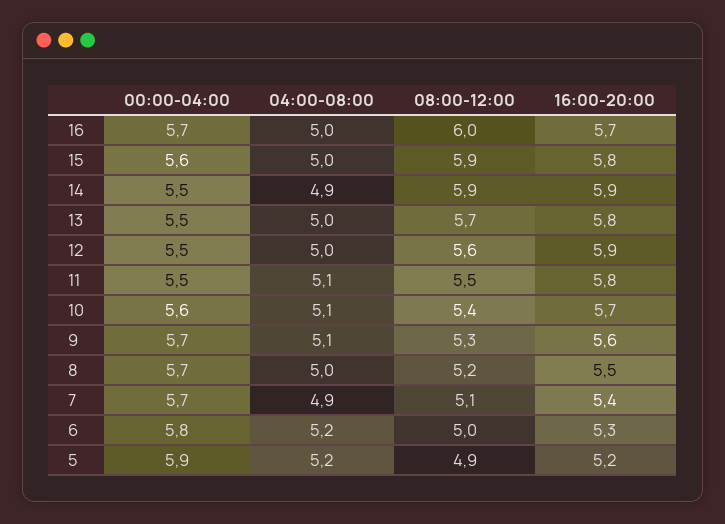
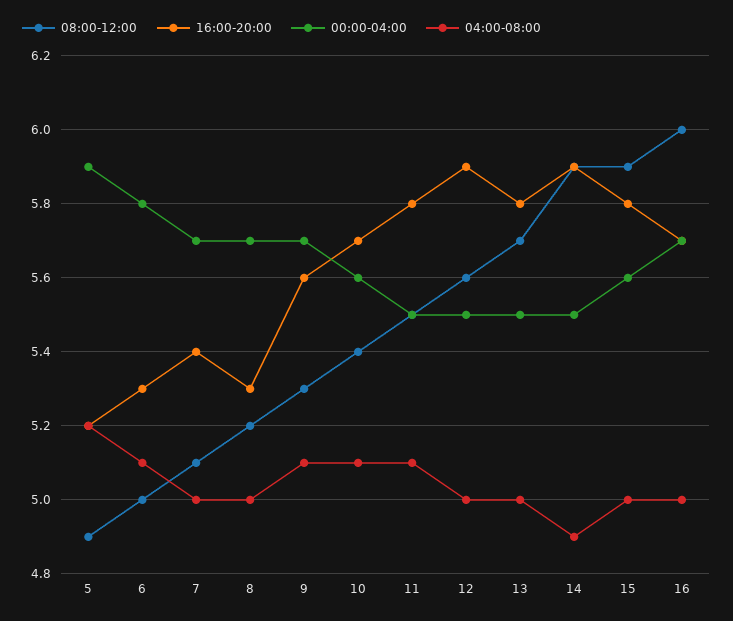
  {
    "00:00-04:00": {
      "16": 5.7,
      "15": 5.6,
      "14": 5.5,
      "13": 5.5,
      "12": 5.5,
      "11": 5.5,
      "10": 5.6,
      "9": 5.7,
      "8": 5.7,
      "7": 5.7,
      "6": 5.8,
      "5": 5.9
    },
    "04:00-08:00": {
      "16": 5,
      "15": 5,
      "14": 4.9,
      "13": 5,
      "12": 5,
      "11": 5.1,
      "10": 5.1,
      "9": 5.1,
      "8": 5,
-     "7": 4.9,
+     "7": 5,
-     "6": 5.2,
+     "6": 5.1,
      "5": 5.2
    },
    "08:00-12:00": {
      "16": 6,
      "15": 5.9,
      "14": 5.9,
      "13": 5.7,
      "12": 5.6,
      "11": 5.5,
      "10": 5.4,
      "9": 5.3,
      "8": 5.2,
      "7": 5.1,
      "6": 5,
      "5": 4.9
    },
    "16:00-20:00": {
      "16": 5.7,
      "15": 5.8,
      "14": 5.9,
      "13": 5.8,
      "12": 5.9,
      "11": 5.8,
      "10": 5.7,
      "9": 5.6,
-     "8": 5.5,
+     "8": 5.3,
      "7": 5.4,
      "6": 5.3,
      "5": 5.2
    }
  }

